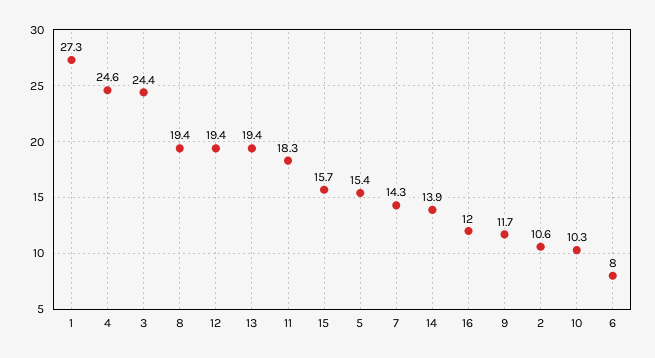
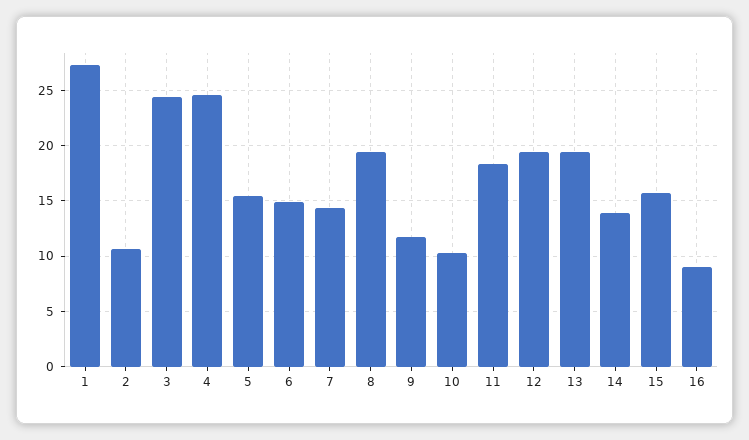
  {
    "1": 27.3,
    "4": 24.6,
    "3": 24.4,
    "8": 19.4,
    "12": 19.4,
    "13": 19.4,
    "11": 18.3,
    "15": 15.7,
    "5": 15.4,
    "7": 14.3,
    "14": 13.9,
-   "16": 12,
+   "16": 9,
    "9": 11.7,
    "2": 10.6,
    "10": 10.3,
-   "6": 8
+   "6": 15
  }

